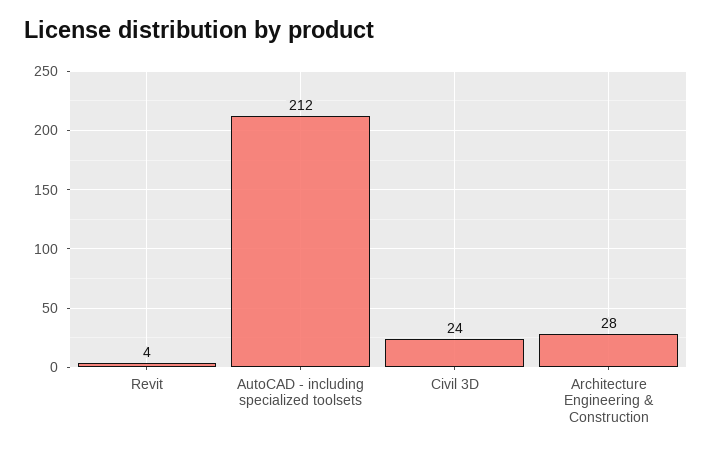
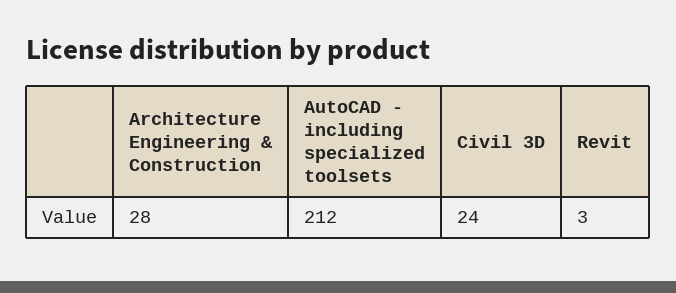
  {
-   "Revit": 4,
+   "Revit": 3,
    "AutoCAD - including specialized toolsets": 212,
    "Civil 3D": 24,
    "Architecture Engineering & Construction": 28
  }

